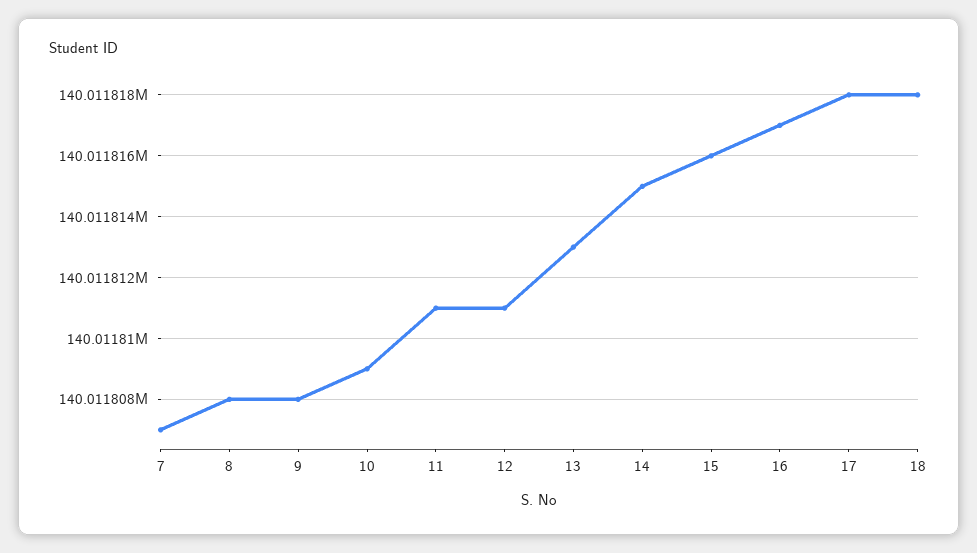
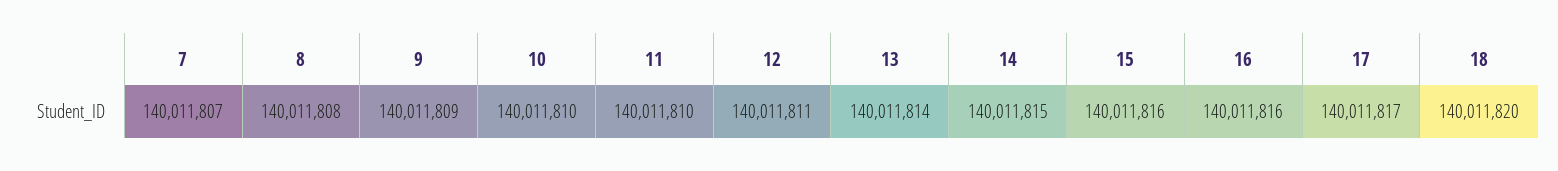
  {
    "7": 140011807,
    "8": 140011808,
-   "9": 140011808,
+   "9": 140011809,
-   "10": 140011809,
+   "10": 140011810,
-   "11": 140011811,
+   "11": 140011810,
    "12": 140011811,
-   "13": 140011813,
+   "13": 140011814,
    "14": 140011815,
    "15": 140011816,
-   "16": 140011817,
+   "16": 140011816,
-   "17": 140011818,
+   "17": 140011817,
-   "18": 140011818
+   "18": 140011820
  }

